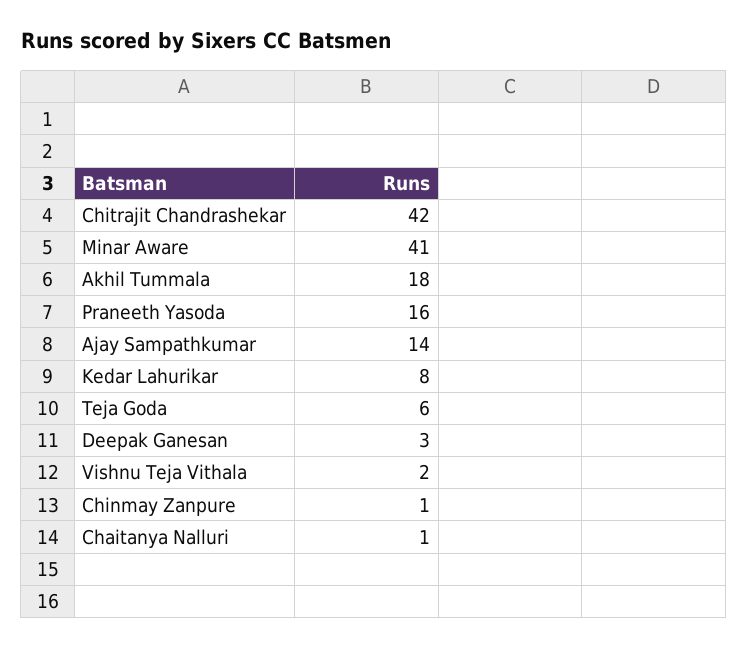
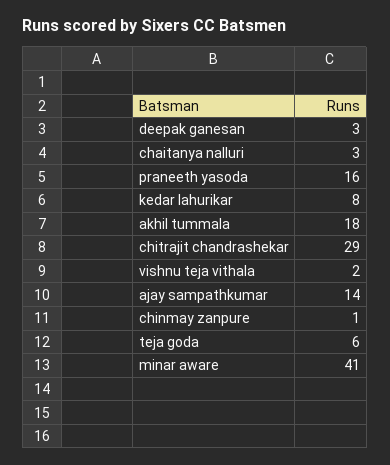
  {
-   "Chitrajit Chandrashekar": 42,
+   "Chitrajit Chandrashekar": 29,
    "Minar Aware": 41,
    "Akhil Tummala": 18,
    "Praneeth Yasoda": 16,
    "Ajay Sampathkumar": 14,
    "Kedar Lahurikar": 8,
    "Teja Goda": 6,
    "Deepak Ganesan": 3,
    "Vishnu Teja Vithala": 2,
    "Chinmay Zanpure": 1,
-   "Chaitanya Nalluri": 1
+   "Chaitanya Nalluri": 3
  }

